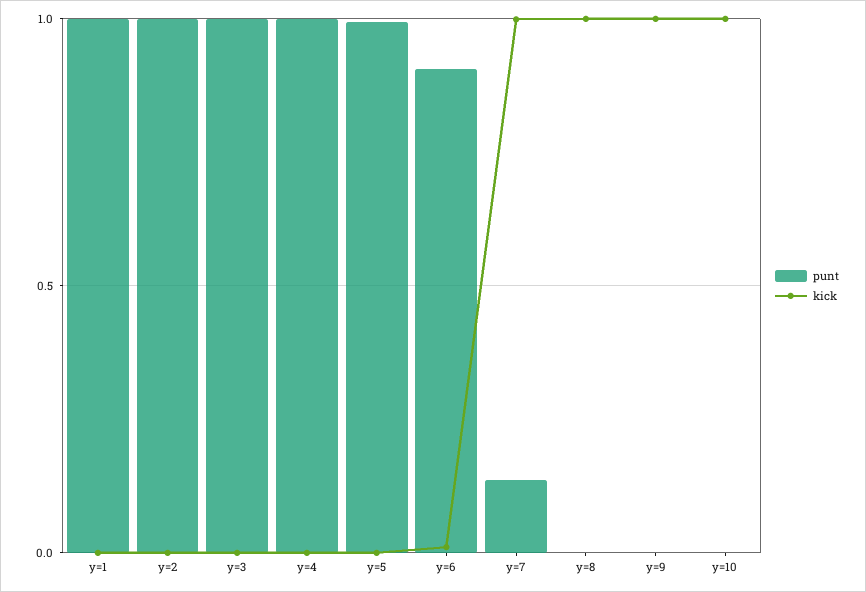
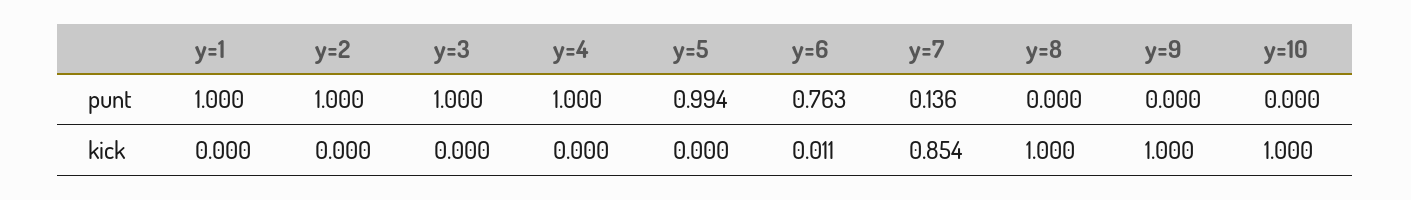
  {
    "punt": {
      "y=1": 1,
      "y=2": 1,
      "y=3": 1,
      "y=4": 1,
      "y=5": 0.994,
-     "y=6": 0.9,
+     "y=6": 0.763,
      "y=7": 0.136,
      "y=8": 0,
      "y=9": 0,
      "y=10": 0
    },
    "kick": {
      "y=1": 0,
      "y=2": 0,
      "y=3": 0,
      "y=4": 0,
      "y=5": 0,
      "y=6": 0.011,
-     "y=7": 1,
+     "y=7": 0.854,
      "y=8": 1,
      "y=9": 1,
      "y=10": 1
    }
  }

